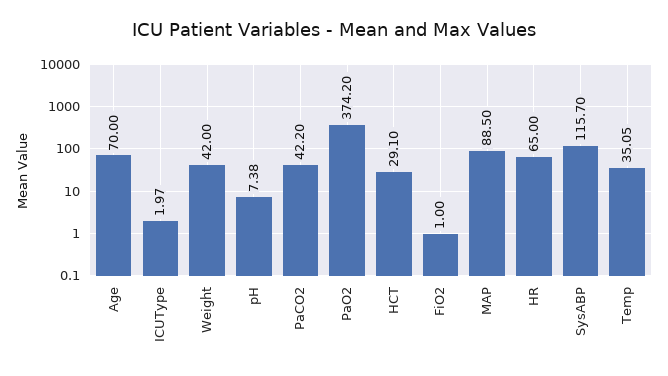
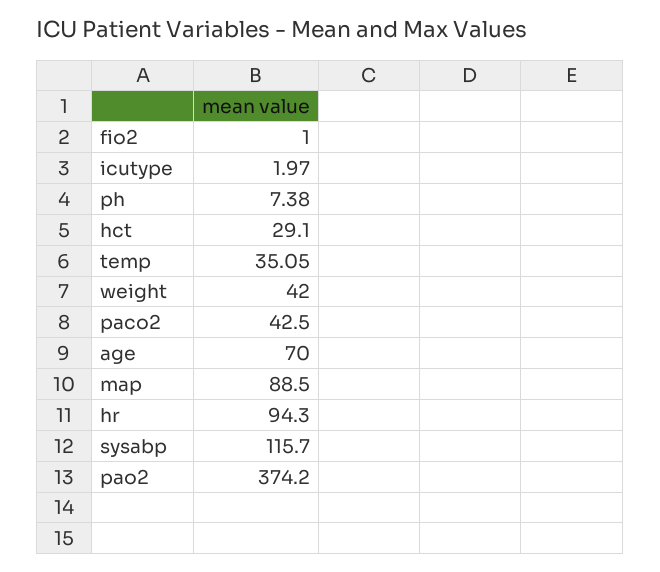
  {
    "Age": 70,
    "ICUType": 1.97,
    "Weight": 42,
    "pH": 7.38,
-   "PaCO2": 42.2,
+   "PaCO2": 42.5,
    "PaO2": 374.2,
    "HCT": 29.1,
    "FiO2": 1,
    "MAP": 88.5,
-   "HR": 65,
+   "HR": 94.3,
    "SysABP": 115.7,
    "Temp": 35.05
  }

